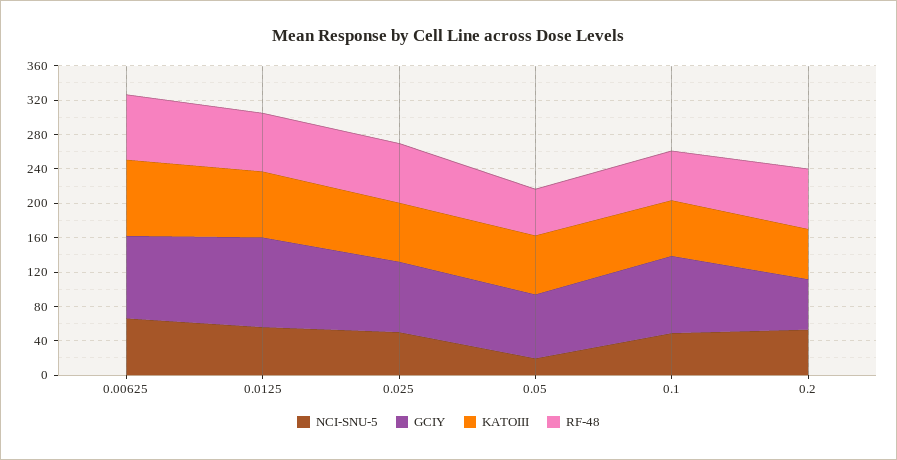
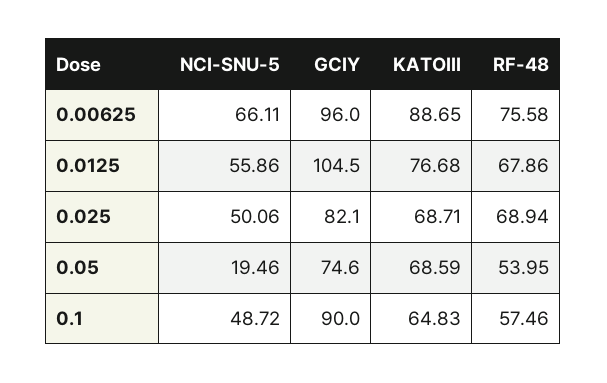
  {
    "NCI-SNU-5": {
      "0.00625": 66.11,
      "0.0125": 55.86,
      "0.025": 50.06,
      "0.05": 19.46,
-     "0.1": 48.72,
+     "0.1": 48.72
-     "0.2": 50
    },
    "GCIY": {
      "0.00625": 96,
      "0.0125": 104.5,
      "0.025": 82.1,
      "0.05": 74.6,
-     "0.1": 90,
+     "0.1": 90
-     "0.2": 60
    },
    "KATOIII": {
      "0.00625": 88.65,
      "0.0125": 76.68,
      "0.025": 68.71,
      "0.05": 68.59,
-     "0.1": 64.83,
+     "0.1": 64.83
-     "0.2": 60
    },
    "RF-48": {
      "0.00625": 75.58,
      "0.0125": 67.86,
      "0.025": 68.94,
      "0.05": 53.95,
-     "0.1": 57.46,
+     "0.1": 57.46
-     "0.2": 70
    }
  }

